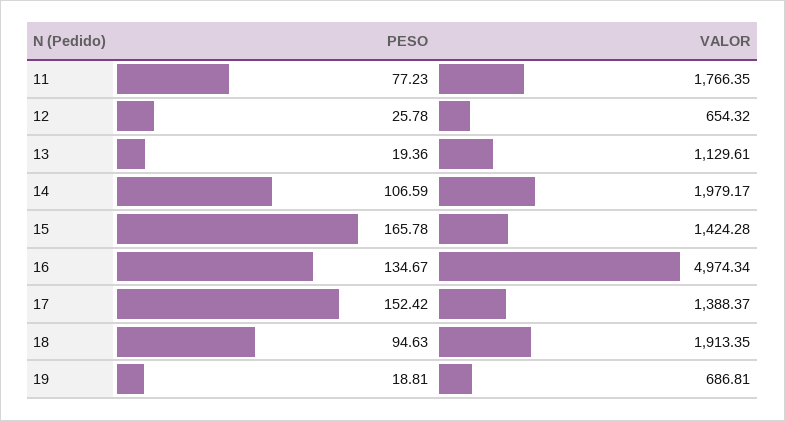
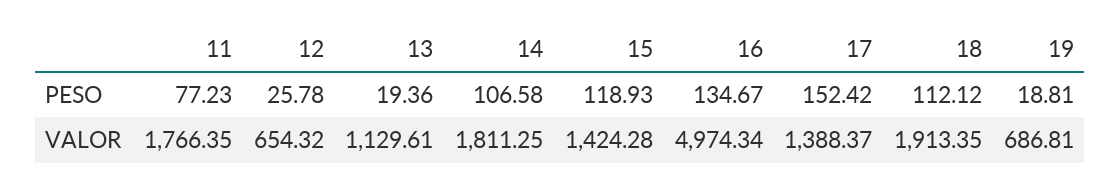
  {
    "PESO": {
      "11": 77.23,
      "12": 25.78,
      "13": 19.36,
-     "14": 106.59,
+     "14": 106.58,
-     "15": 165.78,
+     "15": 118.93,
      "16": 134.67,
      "17": 152.42,
-     "18": 94.63,
+     "18": 112.12,
      "19": 18.81
    },
    "VALOR": {
      "11": 1766.35,
      "12": 654.32,
      "13": 1129.61,
-     "14": 1979.17,
+     "14": 1811.25,
      "15": 1424.28,
      "16": 4974.34,
      "17": 1388.37,
      "18": 1913.35,
      "19": 686.81
    }
  }

